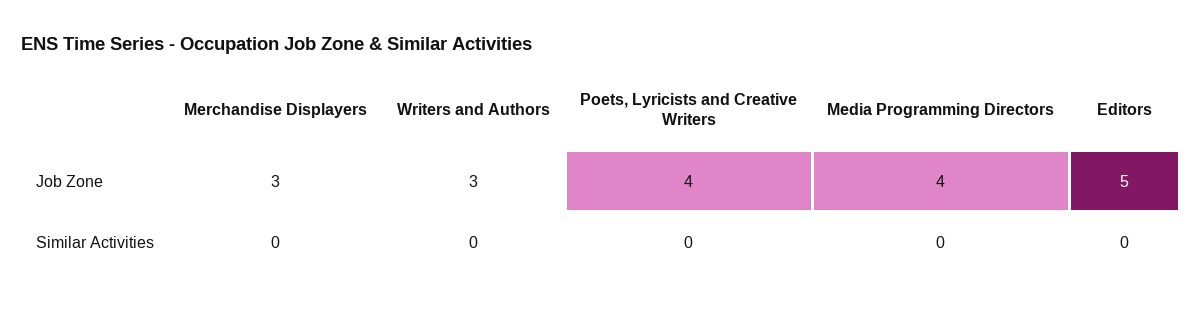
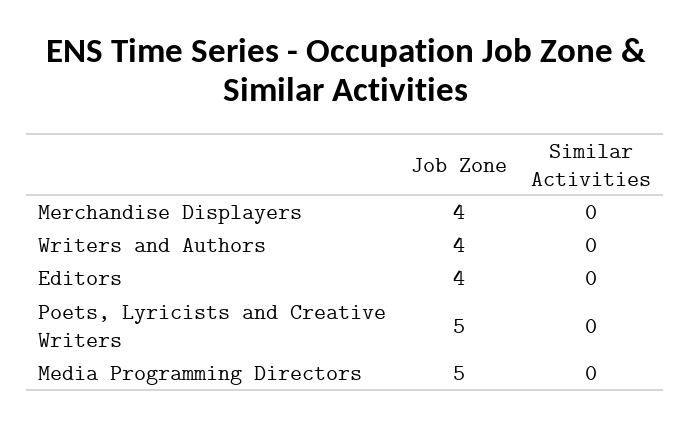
  {
    "Merchandise Displayers": {
-     "Job Zone": 3,
+     "Job Zone": 4,
      "Similar Activities": 0
    },
    "Writers and Authors": {
-     "Job Zone": 3,
+     "Job Zone": 4,
      "Similar Activities": 0
    },
    "Poets, Lyricists and Creative Writers": {
-     "Job Zone": 4,
+     "Job Zone": 5,
      "Similar Activities": 0
    },
    "Media Programming Directors": {
-     "Job Zone": 4,
+     "Job Zone": 5,
      "Similar Activities": 0
    },
    "Editors": {
-     "Job Zone": 5,
+     "Job Zone": 4,
      "Similar Activities": 0
    }
  }

